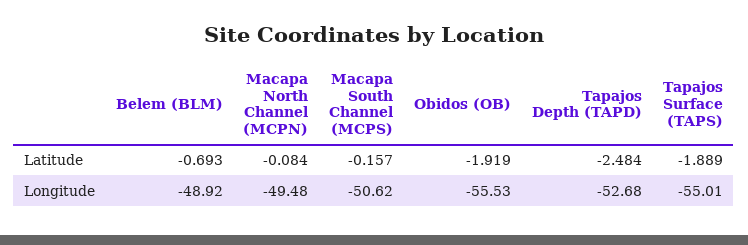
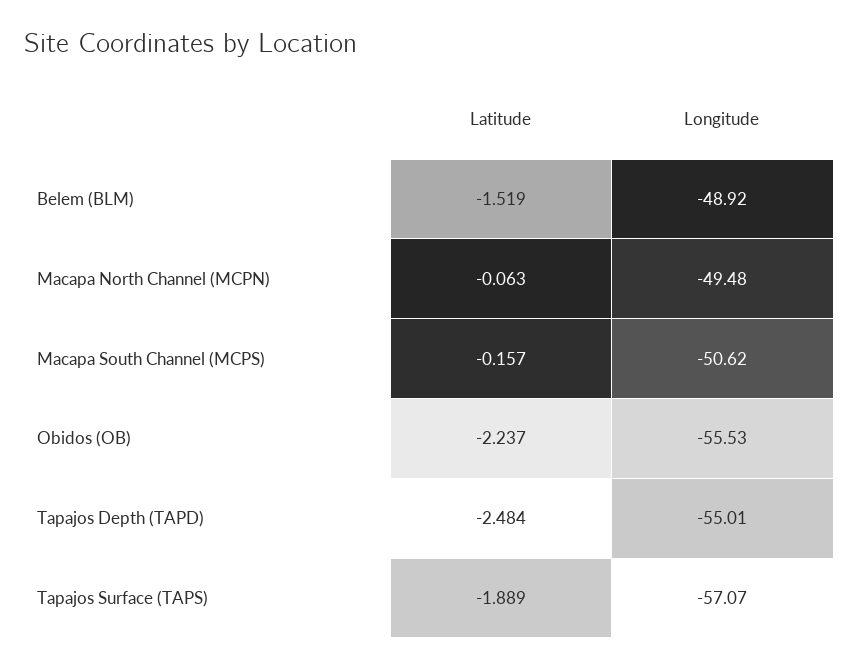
  {
    "Belem (BLM)": {
-     "Latitude": -0.693,
+     "Latitude": -1.519,
      "Longitude": -48.92
    },
    "Macapa North Channel (MCPN)": {
-     "Latitude": -0.084,
+     "Latitude": -0.063,
      "Longitude": -49.48
    },
    "Macapa South Channel (MCPS)": {
      "Latitude": -0.157,
      "Longitude": -50.62
    },
    "Obidos (OB)": {
-     "Latitude": -1.919,
+     "Latitude": -2.237,
      "Longitude": -55.53
    },
    "Tapajos Depth (TAPD)": {
      "Latitude": -2.484,
-     "Longitude": -52.68
+     "Longitude": -55.01
    },
    "Tapajos Surface (TAPS)": {
      "Latitude": -1.889,
-     "Longitude": -55.01
+     "Longitude": -57.07
    }
  }

